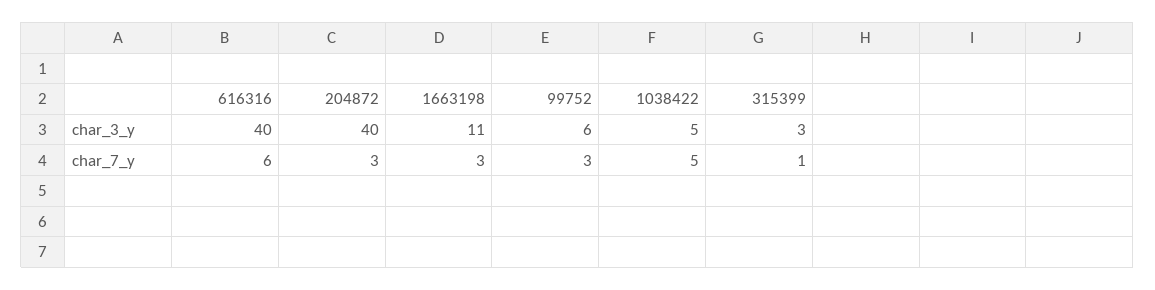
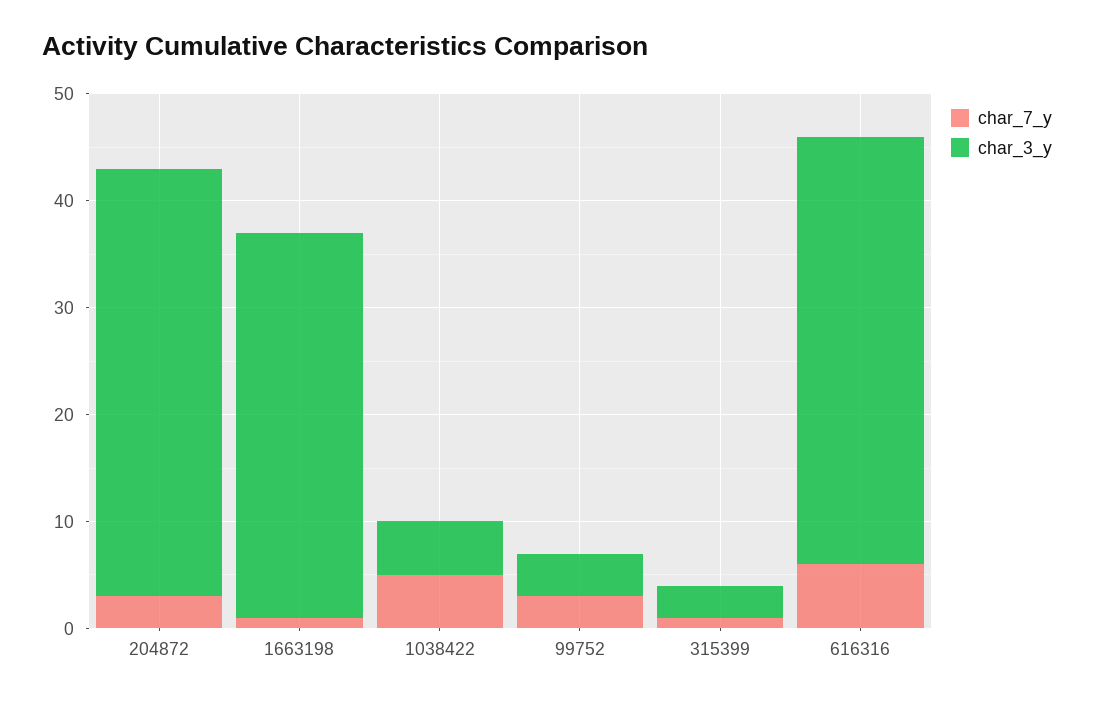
  {
    "char_3_y": {
      "616316": 40,
      "204872": 40,
-     "1663198": 11,
+     "1663198": 36,
-     "99752": 6,
+     "99752": 4,
      "1038422": 5,
      "315399": 3
    },
    "char_7_y": {
      "616316": 6,
      "204872": 3,
-     "1663198": 3,
+     "1663198": 1,
      "99752": 3,
      "1038422": 5,
      "315399": 1
    }
  }

